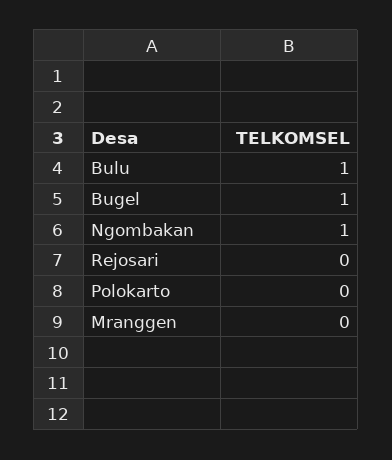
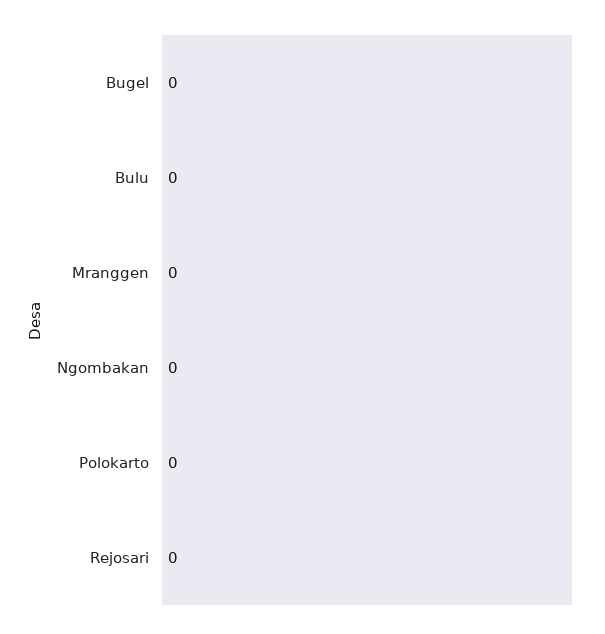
  {
-   "Bulu": 1,
+   "Bulu": 0,
-   "Bugel": 1,
+   "Bugel": 0,
-   "Ngombakan": 1,
+   "Ngombakan": 0,
    "Rejosari": 0,
    "Polokarto": 0,
    "Mranggen": 0
  }

